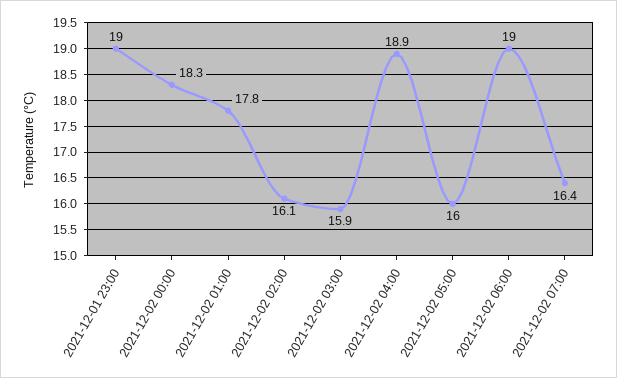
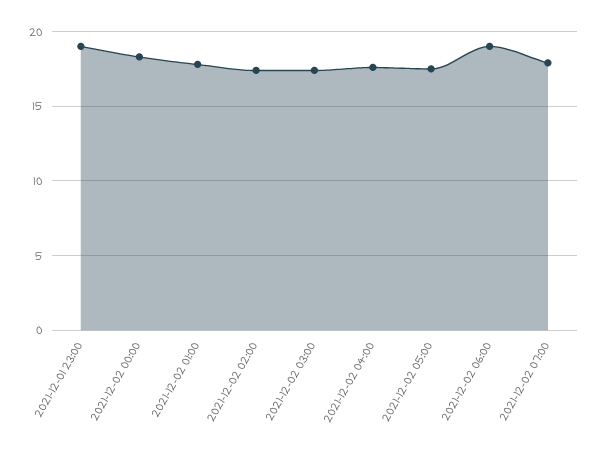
  {
    "2021-12-01 23:00": 19,
    "2021-12-02 00:00": 18.3,
    "2021-12-02 01:00": 17.8,
-   "2021-12-02 02:00": 16.1,
+   "2021-12-02 02:00": 17.5,
-   "2021-12-02 03:00": 15.9,
+   "2021-12-02 03:00": 17.5,
-   "2021-12-02 04:00": 18.9,
+   "2021-12-02 04:00": 17.5,
-   "2021-12-02 05:00": 16,
+   "2021-12-02 05:00": 17.5,
    "2021-12-02 06:00": 19,
-   "2021-12-02 07:00": 16.4
+   "2021-12-02 07:00": 18
  }

